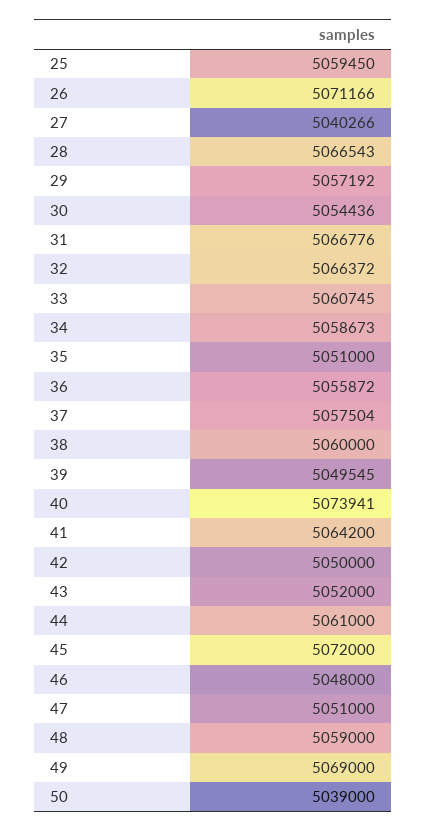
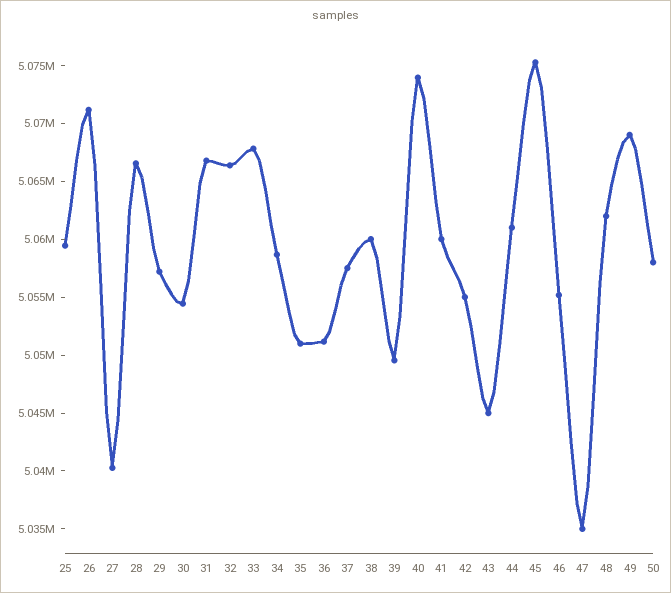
  {
    "25": 5059450,
    "26": 5071166,
    "27": 5040266,
    "28": 5066543,
    "29": 5057192,
    "30": 5054436,
    "31": 5066776,
    "32": 5066372,
-   "33": 5060745,
+   "33": 5068000,
    "34": 5058673,
    "35": 5051000,
-   "36": 5055872,
+   "36": 5051000,
    "37": 5057504,
    "38": 5060000,
    "39": 5049545,
    "40": 5073941,
-   "41": 5064200,
+   "41": 5060000,
-   "42": 5050000,
+   "42": 5055000,
-   "43": 5052000,
+   "43": 5045000,
    "44": 5061000,
-   "45": 5072000,
+   "45": 5075000,
-   "46": 5048000,
+   "46": 5055000,
-   "47": 5051000,
+   "47": 5035000,
-   "48": 5059000,
+   "48": 5062000,
    "49": 5069000,
-   "50": 5039000
+   "50": 5058000
  }

